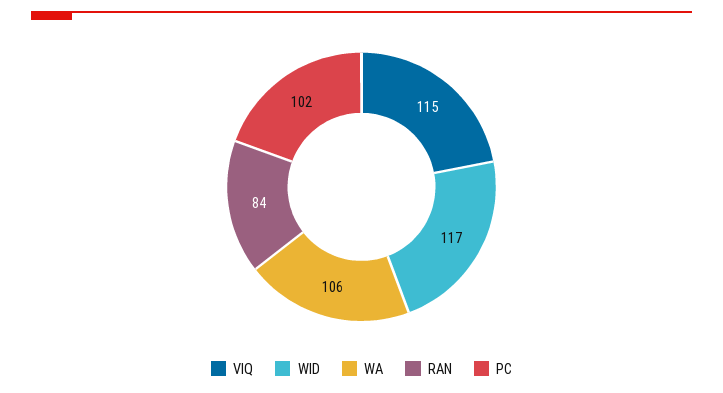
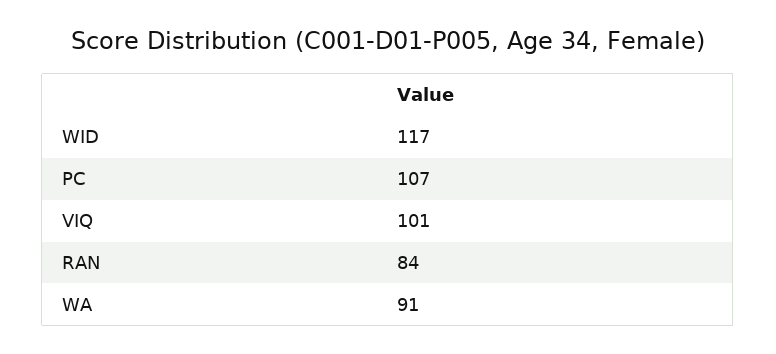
  {
-   "VIQ": 115,
+   "VIQ": 101,
    "WID": 117,
-   "WA": 106,
+   "WA": 91,
    "RAN": 84,
-   "PC": 102
+   "PC": 107
  }

